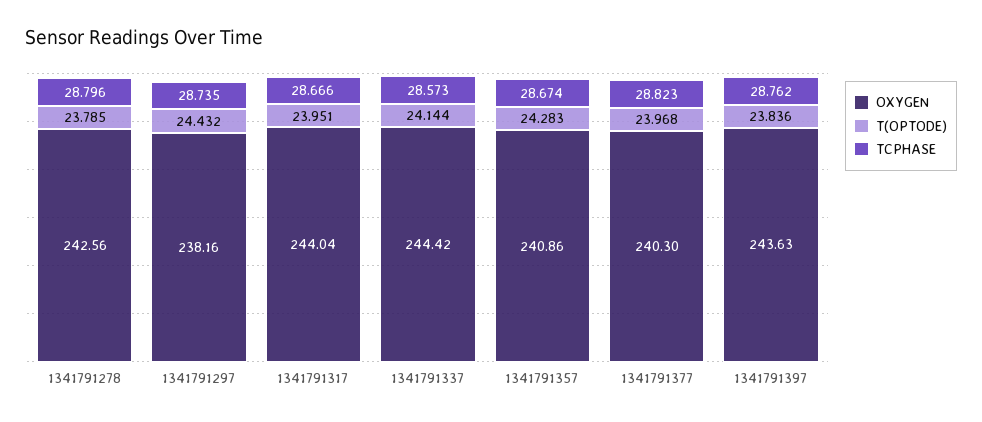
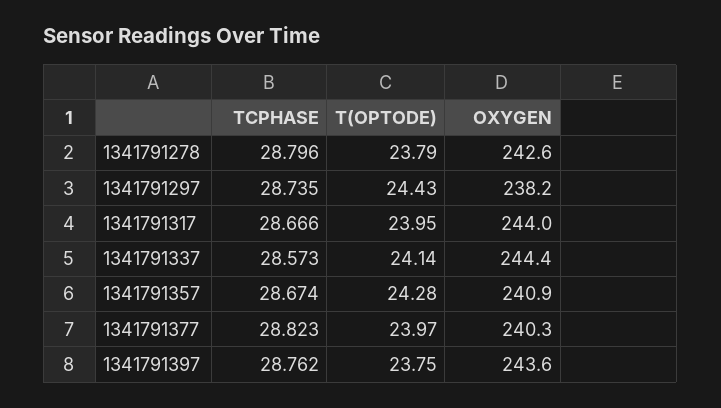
  {
    "OXYGEN": {
      "1341791278": 242.56,
      "1341791297": 238.16,
      "1341791317": 244.04,
      "1341791337": 244.42,
      "1341791357": 240.86,
      "1341791377": 240.3,
      "1341791397": 243.63
    },
    "T(OPTODE)": {
      "1341791278": 23.785,
      "1341791297": 24.432,
      "1341791317": 23.951,
      "1341791337": 24.144,
      "1341791357": 24.283,
      "1341791377": 23.968,
-     "1341791397": 23.836
+     "1341791397": 23.75
    },
    "TCPHASE": {
      "1341791278": 28.796,
      "1341791297": 28.735,
      "1341791317": 28.666,
      "1341791337": 28.573,
      "1341791357": 28.674,
      "1341791377": 28.823,
      "1341791397": 28.762
    }
  }

